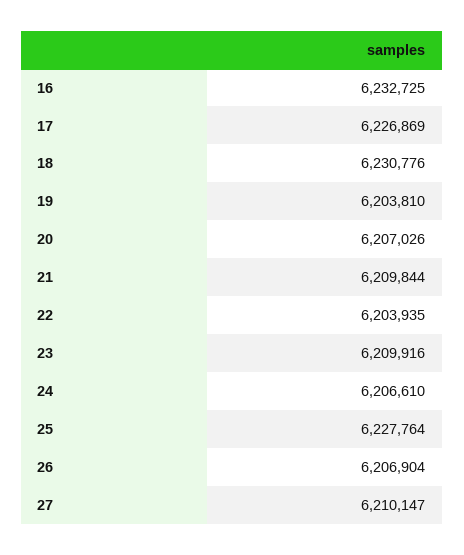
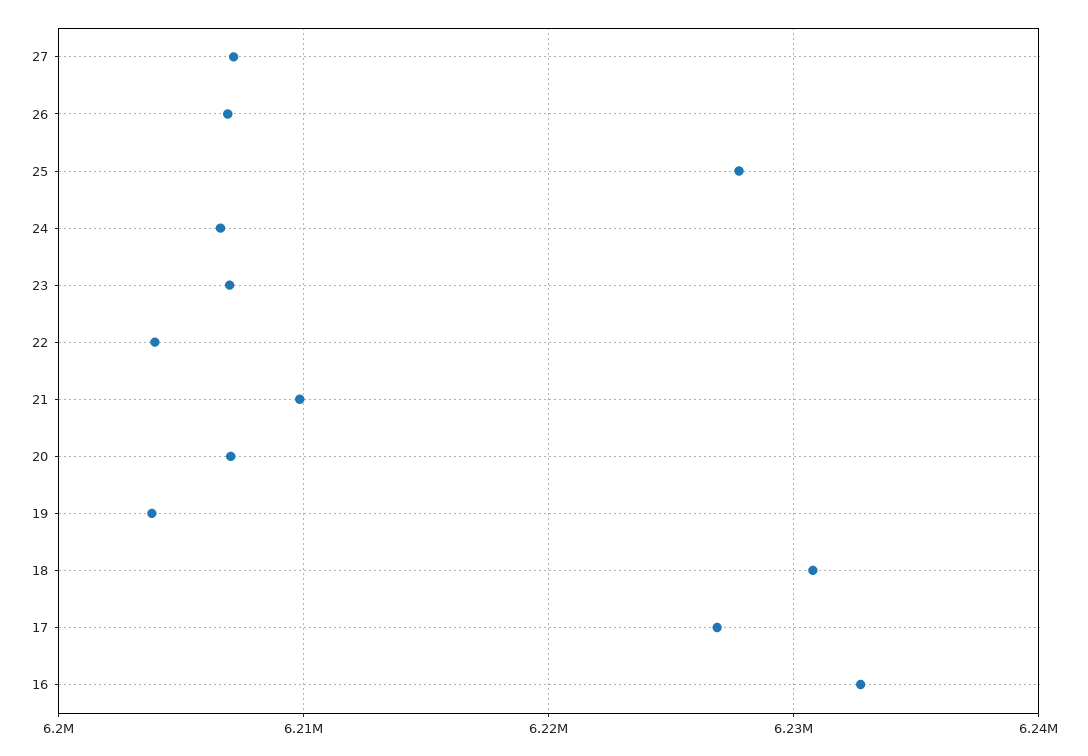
  {
    "16": 6232725,
    "17": 6226869,
    "18": 6230776,
    "19": 6203810,
    "20": 6207026,
    "21": 6209844,
    "22": 6203935,
-   "23": 6209916,
+   "23": 6207000,
    "24": 6206610,
    "25": 6227764,
    "26": 6206904,
-   "27": 6210147
+   "27": 6207000
  }

